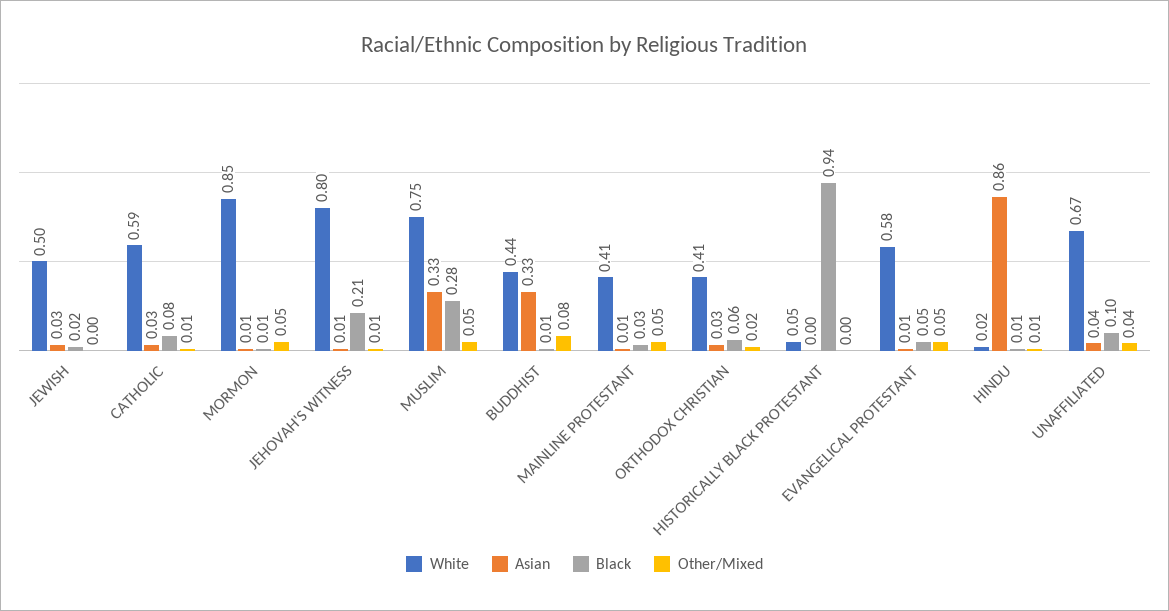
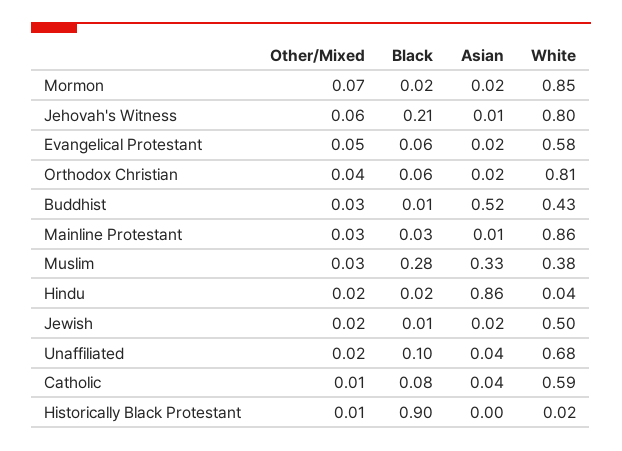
  {
    "White": {
      "JEWISH": 0.5,
      "CATHOLIC": 0.59,
      "MORMON": 0.85,
      "JEHOVAH'S WITNESS": 0.8,
-     "MUSLIM": 0.75,
+     "MUSLIM": 0.38,
-     "BUDDHIST": 0.44,
+     "BUDDHIST": 0.43,
-     "MAINLINE PROTESTANT": 0.41,
+     "MAINLINE PROTESTANT": 0.86,
-     "ORTHODOX CHRISTIAN": 0.41,
+     "ORTHODOX CHRISTIAN": 0.81,
-     "HISTORICALLY BLACK PROTESTANT": 0.05,
+     "HISTORICALLY BLACK PROTESTANT": 0.02,
      "EVANGELICAL PROTESTANT": 0.58,
-     "HINDU": 0.02,
+     "HINDU": 0.04,
-     "UNAFFILIATED": 0.67
+     "UNAFFILIATED": 0.68
    },
    "Asian": {
-     "JEWISH": 0.03,
+     "JEWISH": 0.02,
-     "CATHOLIC": 0.03,
+     "CATHOLIC": 0.04,
-     "MORMON": 0.01,
+     "MORMON": 0.02,
      "JEHOVAH'S WITNESS": 0.01,
      "MUSLIM": 0.33,
-     "BUDDHIST": 0.33,
+     "BUDDHIST": 0.52,
      "MAINLINE PROTESTANT": 0.01,
-     "ORTHODOX CHRISTIAN": 0.03,
+     "ORTHODOX CHRISTIAN": 0.02,
      "HISTORICALLY BLACK PROTESTANT": 0,
-     "EVANGELICAL PROTESTANT": 0.01,
+     "EVANGELICAL PROTESTANT": 0.02,
      "HINDU": 0.86,
      "UNAFFILIATED": 0.04
    },
    "Black": {
-     "JEWISH": 0.02,
+     "JEWISH": 0.01,
      "CATHOLIC": 0.08,
-     "MORMON": 0.01,
+     "MORMON": 0.02,
      "JEHOVAH'S WITNESS": 0.21,
      "MUSLIM": 0.28,
      "BUDDHIST": 0.01,
      "MAINLINE PROTESTANT": 0.03,
      "ORTHODOX CHRISTIAN": 0.06,
-     "HISTORICALLY BLACK PROTESTANT": 0.94,
+     "HISTORICALLY BLACK PROTESTANT": 0.9,
-     "EVANGELICAL PROTESTANT": 0.05,
+     "EVANGELICAL PROTESTANT": 0.06,
-     "HINDU": 0.01,
+     "HINDU": 0.02,
      "UNAFFILIATED": 0.1
    },
    "Other/Mixed": {
-     "JEWISH": 0,
+     "JEWISH": 0.02,
      "CATHOLIC": 0.01,
-     "MORMON": 0.05,
+     "MORMON": 0.07,
-     "JEHOVAH'S WITNESS": 0.01,
+     "JEHOVAH'S WITNESS": 0.06,
-     "MUSLIM": 0.05,
+     "MUSLIM": 0.03,
-     "BUDDHIST": 0.08,
+     "BUDDHIST": 0.03,
-     "MAINLINE PROTESTANT": 0.05,
+     "MAINLINE PROTESTANT": 0.03,
-     "ORTHODOX CHRISTIAN": 0.02,
+     "ORTHODOX CHRISTIAN": 0.04,
-     "HISTORICALLY BLACK PROTESTANT": 0,
+     "HISTORICALLY BLACK PROTESTANT": 0.01,
      "EVANGELICAL PROTESTANT": 0.05,
-     "HINDU": 0.01,
+     "HINDU": 0.02,
-     "UNAFFILIATED": 0.04
+     "UNAFFILIATED": 0.02
    }
  }

